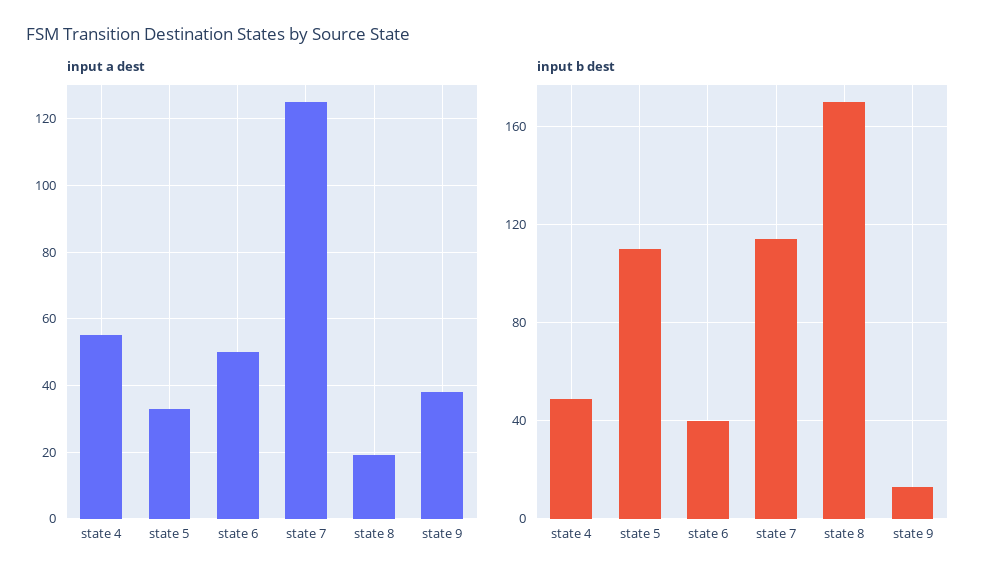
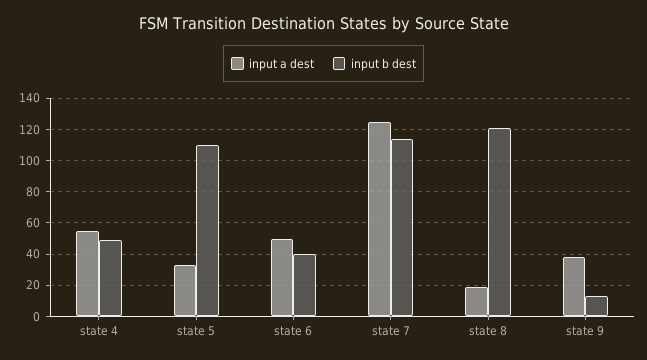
  {
    "input a dest": {
      "state 4": 55,
      "state 5": 35,
      "state 6": 50,
      "state 7": 125,
      "state 8": 20,
      "state 9": 40
    },
    "input b dest": {
      "state 4": 50,
      "state 5": 110,
      "state 6": 40,
      "state 7": 115,
-     "state 8": 170,
+     "state 8": 120,
      "state 9": 15
    }
  }

